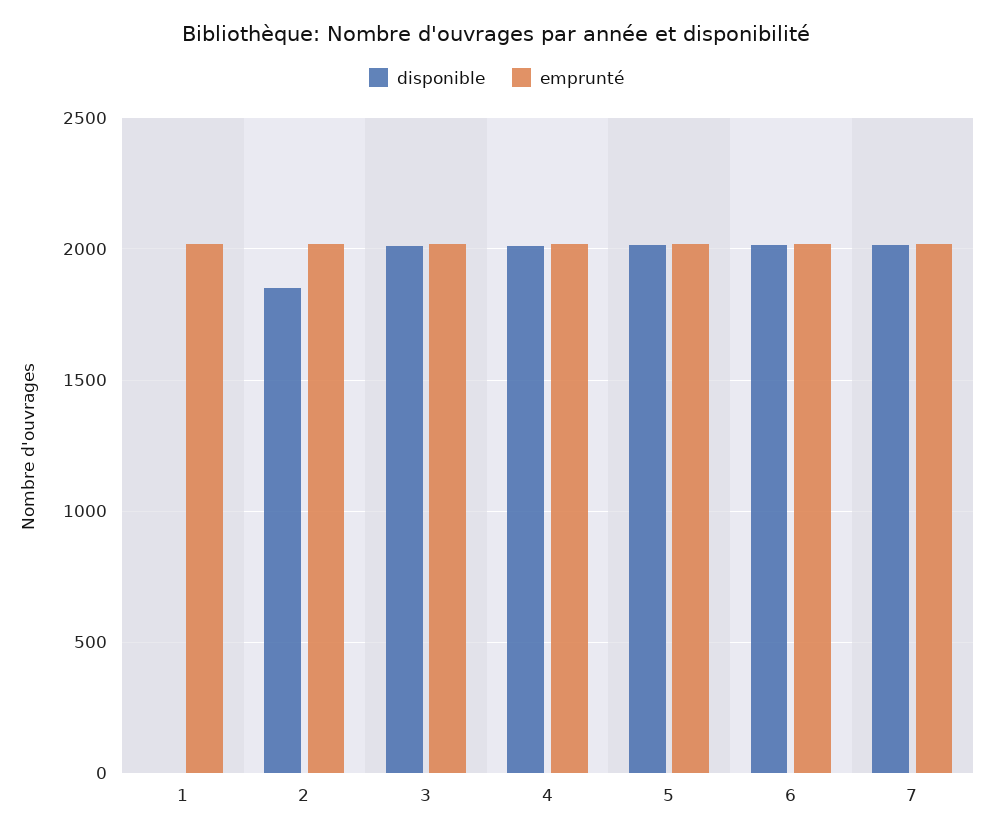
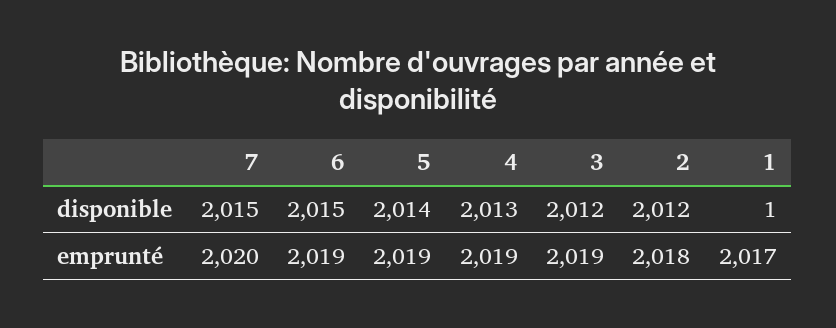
  {
    "disponible": {
      "1": 1,
-     "2": 1850,
+     "2": 2012,
      "3": 2012,
      "4": 2013,
      "5": 2014,
      "6": 2015,
      "7": 2015
    },
    "emprunté": {
      "1": 2017,
      "2": 2018,
      "3": 2019,
      "4": 2019,
      "5": 2019,
      "6": 2019,
      "7": 2020
    }
  }

